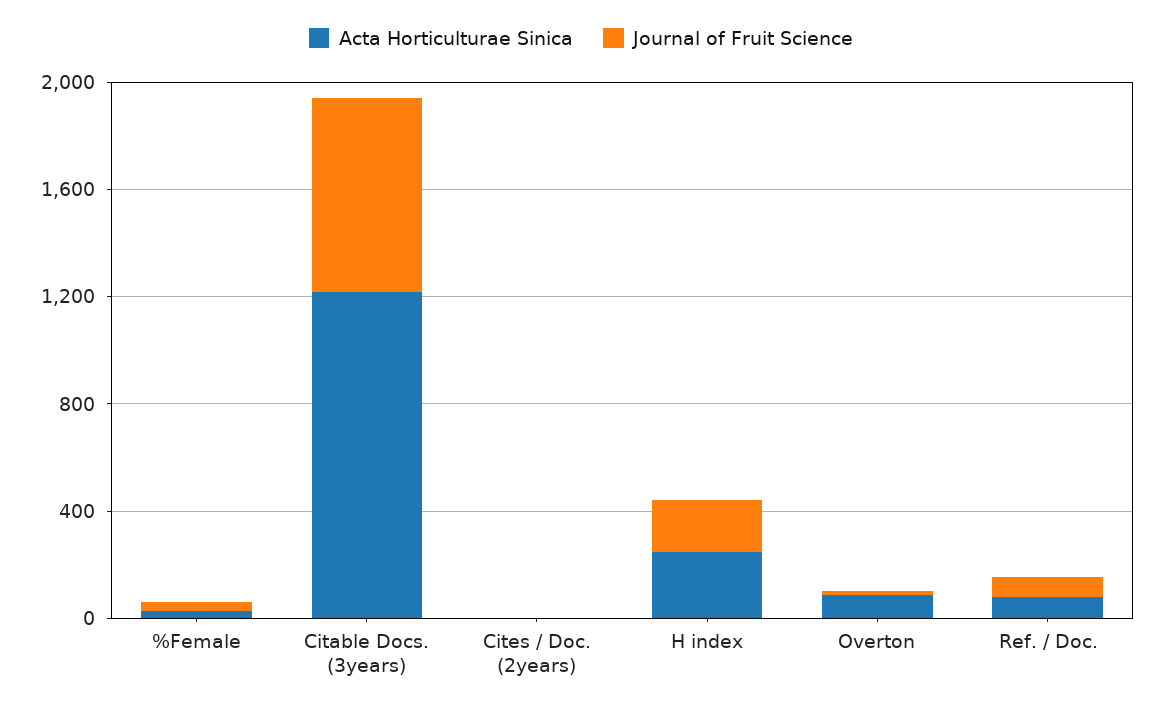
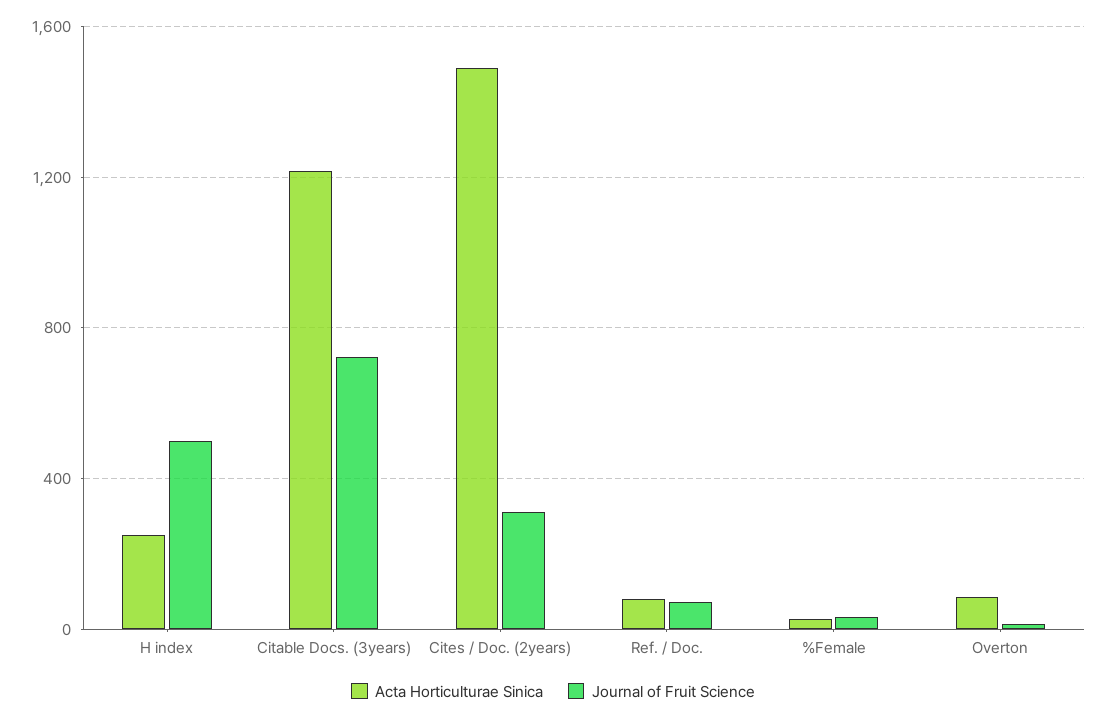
  {
    "Acta Horticulturae Sinica": {
      "%Female": 50,
      "Citable Docs. (3years)": 1200,
-     "Cites / Doc. (2years)": 0,
+     "Cites / Doc. (2years)": 1500,
      "H index": 250,
      "Overton": 100,
      "Ref. / Doc.": 100
    },
    "Journal of Fruit Science": {
      "%Female": 50,
      "Citable Docs. (3years)": 700,
-     "Cites / Doc. (2years)": 0,
+     "Cites / Doc. (2years)": 300,
-     "H index": 200,
+     "H index": 500,
      "Overton": 0,
      "Ref. / Doc.": 50
    }
  }

